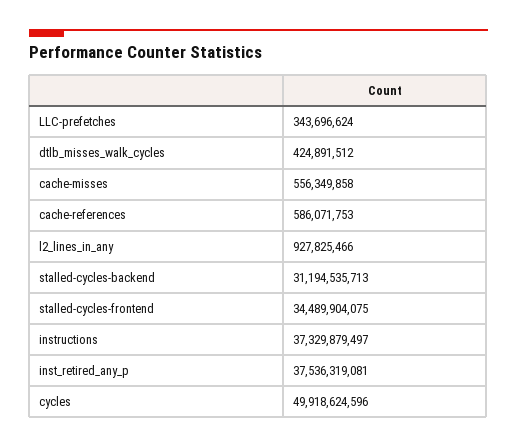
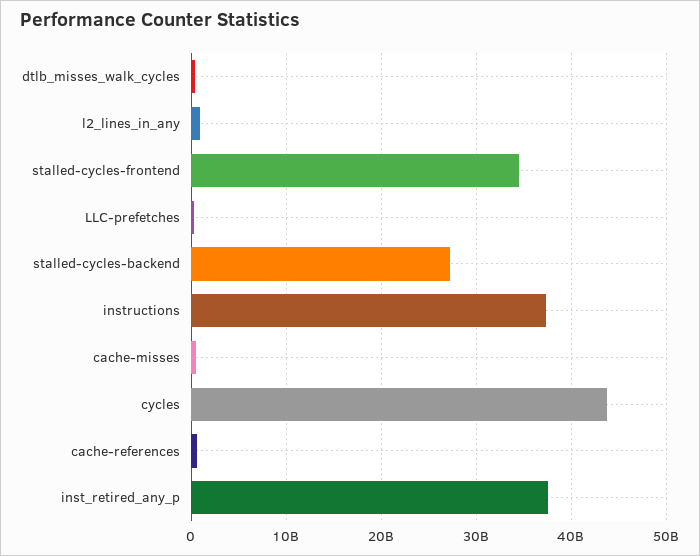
  {
    "LLC-prefetches": 343696624,
    "dtlb_misses_walk_cycles": 424891512,
    "cache-misses": 556349858,
    "cache-references": 586071753,
    "l2_lines_in_any": 927825466,
-   "stalled-cycles-backend": 31194535713,
+   "stalled-cycles-backend": 27000000000,
    "stalled-cycles-frontend": 34489904075,
    "instructions": 37329879497,
    "inst_retired_any_p": 37536319081,
-   "cycles": 49918624596
+   "cycles": 44000000000
  }

